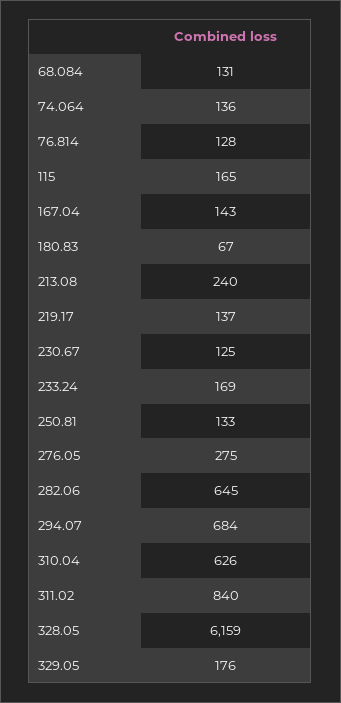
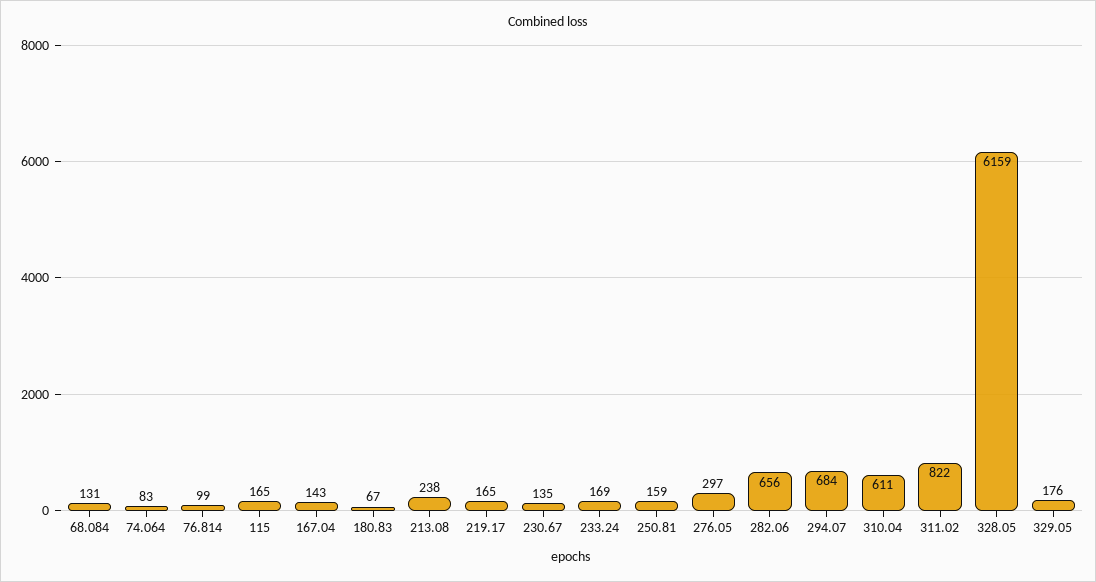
  {
    "68.084": 131,
-   "74.064": 136,
+   "74.064": 83,
-   "76.814": 128,
+   "76.814": 99,
    "115": 165,
    "167.04": 143,
    "180.83": 67,
-   "213.08": 240,
+   "213.08": 238,
-   "219.17": 137,
+   "219.17": 165,
-   "230.67": 125,
+   "230.67": 135,
    "233.24": 169,
-   "250.81": 133,
+   "250.81": 159,
-   "276.05": 275,
+   "276.05": 297,
-   "282.06": 645,
+   "282.06": 656,
    "294.07": 684,
-   "310.04": 626,
+   "310.04": 611,
-   "311.02": 840,
+   "311.02": 822,
    "328.05": 6159,
    "329.05": 176
  }

